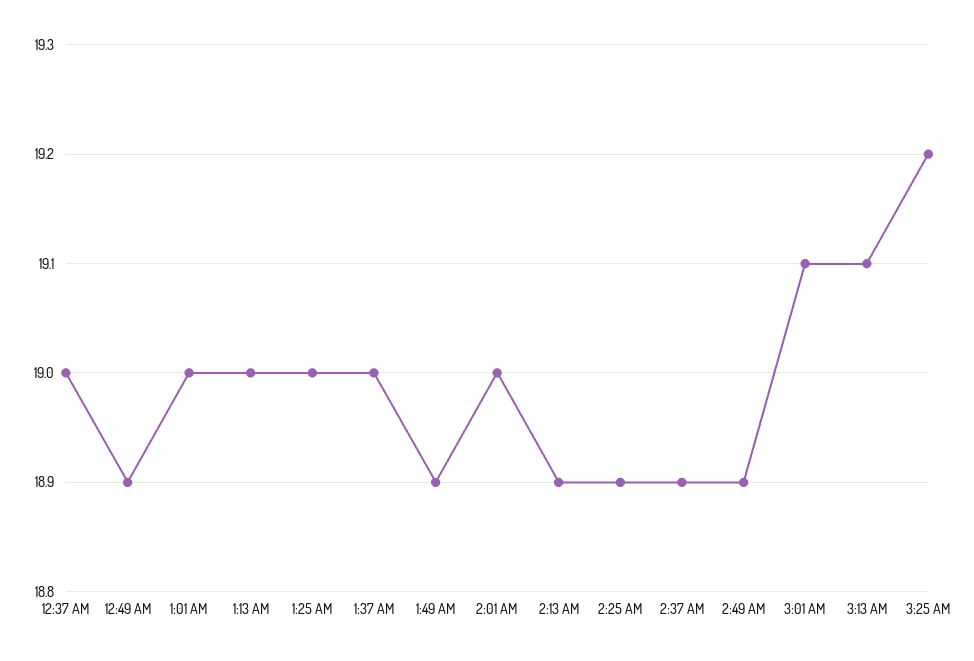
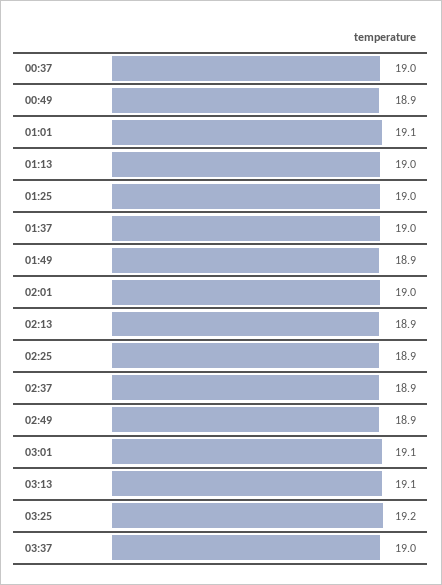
  {
    "12:37 AM": 19,
    "12:49 AM": 18.9,
-   "1:01 AM": 19,
+   "1:01 AM": 19.1,
    "1:13 AM": 19,
    "1:25 AM": 19,
    "1:37 AM": 19,
    "1:49 AM": 18.9,
    "2:01 AM": 19,
    "2:13 AM": 18.9,
    "2:25 AM": 18.9,
    "2:37 AM": 18.9,
    "2:49 AM": 18.9,
    "3:01 AM": 19.1,
    "3:13 AM": 19.1,
-   "3:25 AM": 19.2
+   "3:25 AM": 19.2,
+   "03:37": 19
  }

